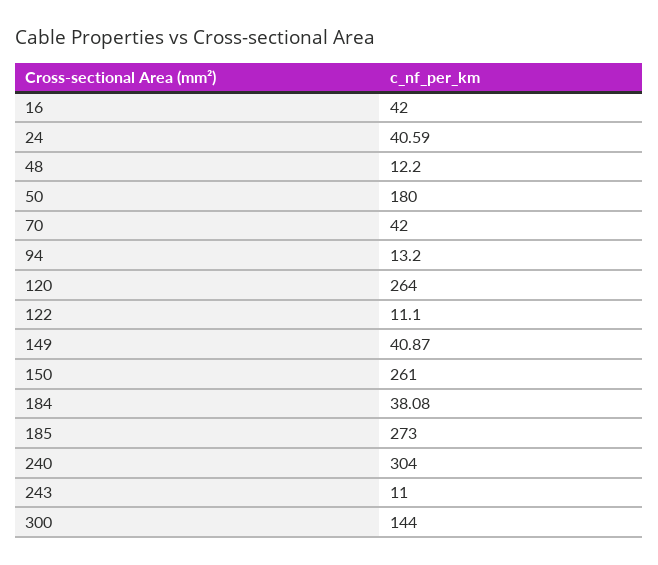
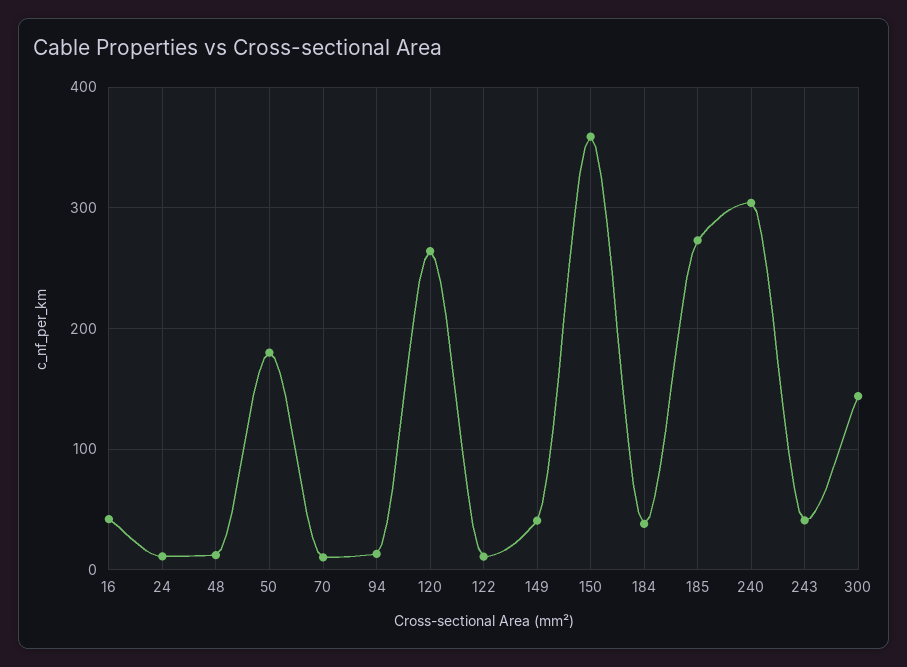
  {
    "16": 42,
-   "24": 40.59,
+   "24": 10,
    "48": 12.2,
    "50": 180,
-   "70": 42,
+   "70": 10,
    "94": 13.2,
    "120": 264,
    "122": 11.1,
    "149": 40.87,
-   "150": 261,
+   "150": 360,
    "184": 38.08,
    "185": 273,
    "240": 304,
-   "243": 11,
+   "243": 40,
    "300": 144
  }

